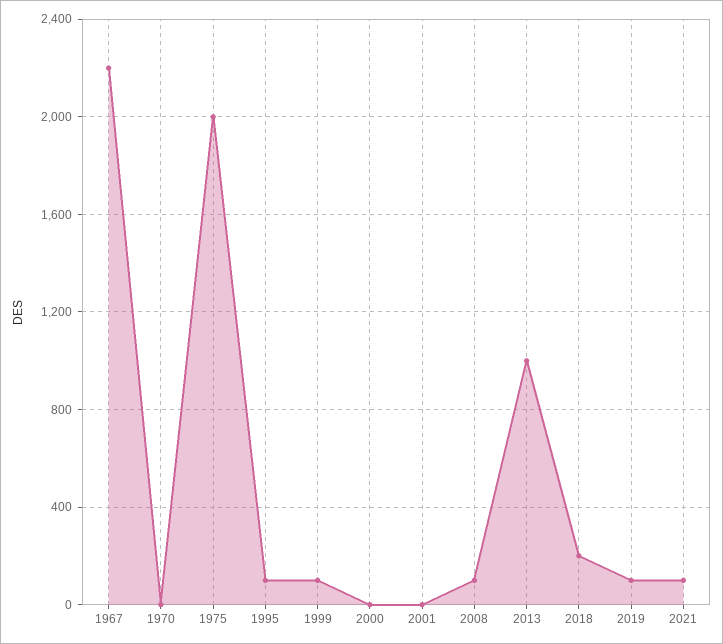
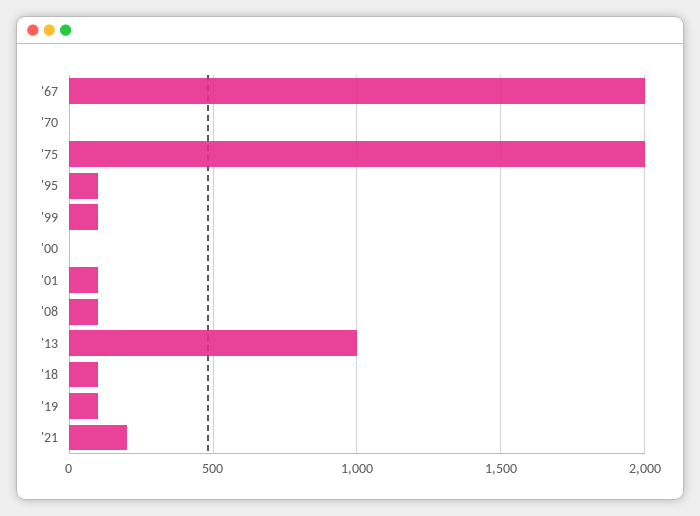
  {
-   "1967": 2200,
+   "1967": 2000,
    "1970": 0,
    "1975": 2000,
    "1995": 100,
    "1999": 100,
    "2000": 0,
-   "2001": 0,
+   "2001": 100,
    "2008": 100,
    "2013": 1000,
-   "2018": 200,
+   "2018": 100,
    "2019": 100,
-   "2021": 100
+   "2021": 200
  }

